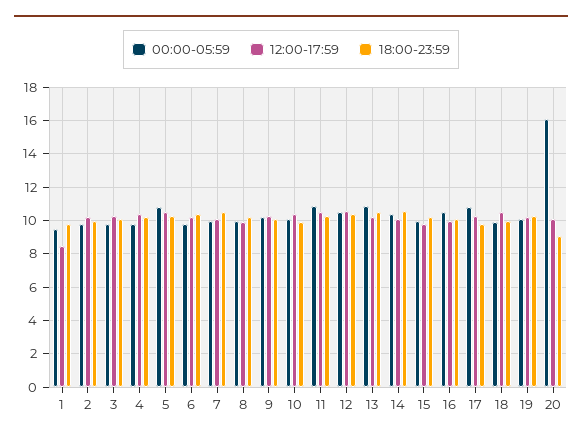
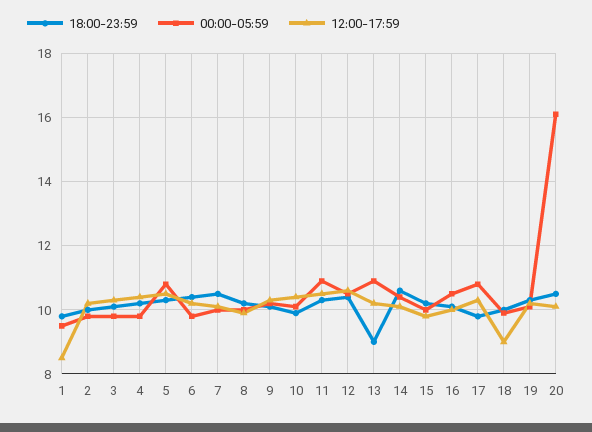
  {
    "00:00-05:59": {
      "1": 9.5,
      "2": 10,
      "3": 10,
      "4": 10,
      "5": 11,
      "6": 10,
      "7": 10,
      "8": 10,
      "9": 10,
      "10": 10,
      "11": 11,
      "12": 10.5,
      "13": 11,
      "14": 10.5,
      "15": 10,
      "16": 10.5,
      "17": 11,
      "18": 10,
      "19": 10,
      "20": 16
    },
    "12:00-17:59": {
      "1": 8.5,
      "2": 10,
      "3": 10.5,
      "4": 10.5,
      "5": 10.5,
      "6": 10,
      "7": 10,
      "8": 10,
      "9": 10.5,
      "10": 10.5,
      "11": 10.5,
      "12": 10.5,
      "13": 10,
      "14": 10,
      "15": 10,
      "16": 10,
      "17": 10.5,
-     "18": 10.5,
+     "18": 9,
      "19": 10,
      "20": 10
    },
    "18:00-23:59": {
      "1": 10,
      "2": 10,
      "3": 10,
      "4": 10,
      "5": 10.5,
      "6": 10.5,
      "7": 10.5,
      "8": 10,
      "9": 10,
      "10": 10,
      "11": 10.5,
      "12": 10.5,
-     "13": 10.5,
+     "13": 9,
      "14": 10.5,
      "15": 10,
      "16": 10,
      "17": 10,
      "18": 10,
      "19": 10.5,
-     "20": 9
+     "20": 10.5
    }
  }

